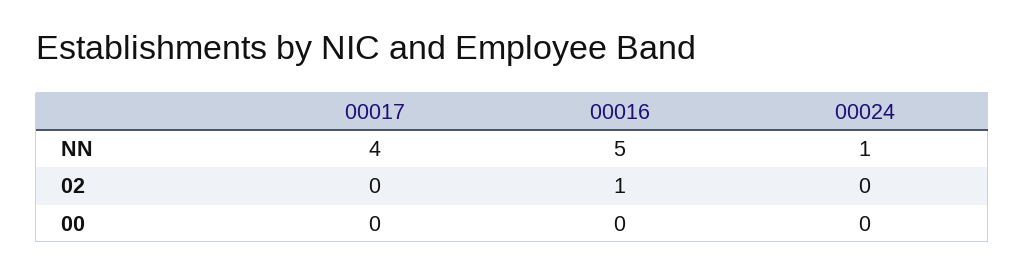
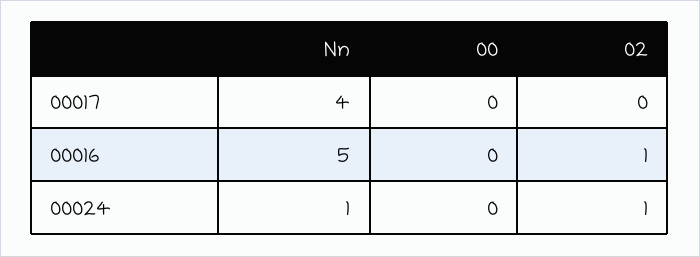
  {
    "00017": {
      "NN": 4,
      "02": 0,
      "00": 0
    },
    "00016": {
      "NN": 5,
      "02": 1,
      "00": 0
    },
    "00024": {
      "NN": 1,
-     "02": 0,
+     "02": 1,
      "00": 0
    }
  }

